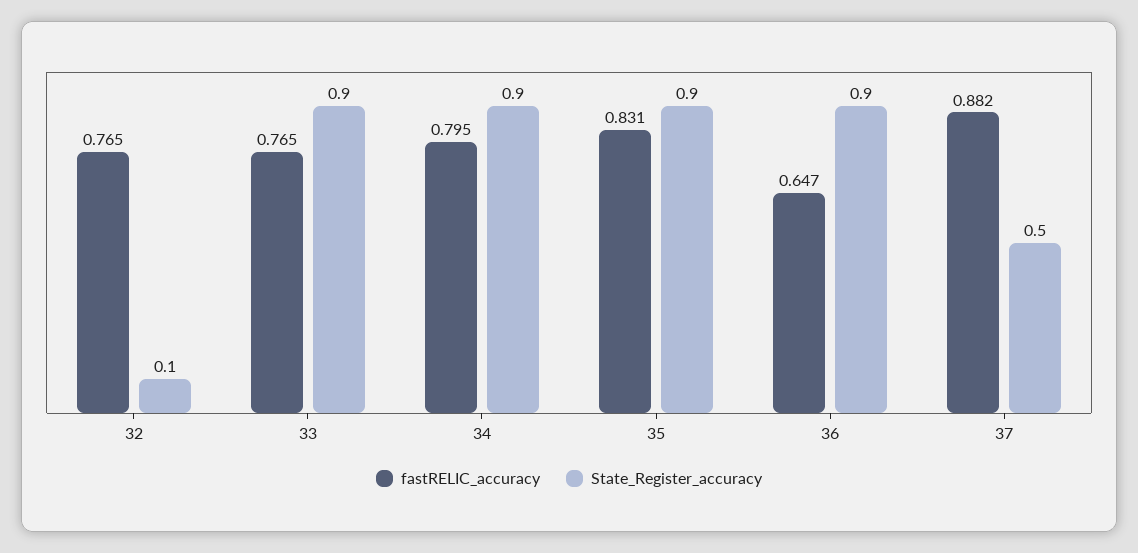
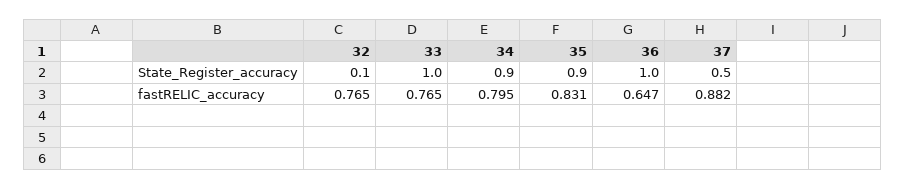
  {
    "fastRELIC_accuracy": {
      "32": 0.765,
      "33": 0.765,
      "34": 0.795,
      "35": 0.831,
      "36": 0.647,
      "37": 0.882
    },
    "State_Register_accuracy": {
      "32": 0.1,
-     "33": 0.9,
+     "33": 1,
      "34": 0.9,
      "35": 0.9,
-     "36": 0.9,
+     "36": 1,
      "37": 0.5
    }
  }

